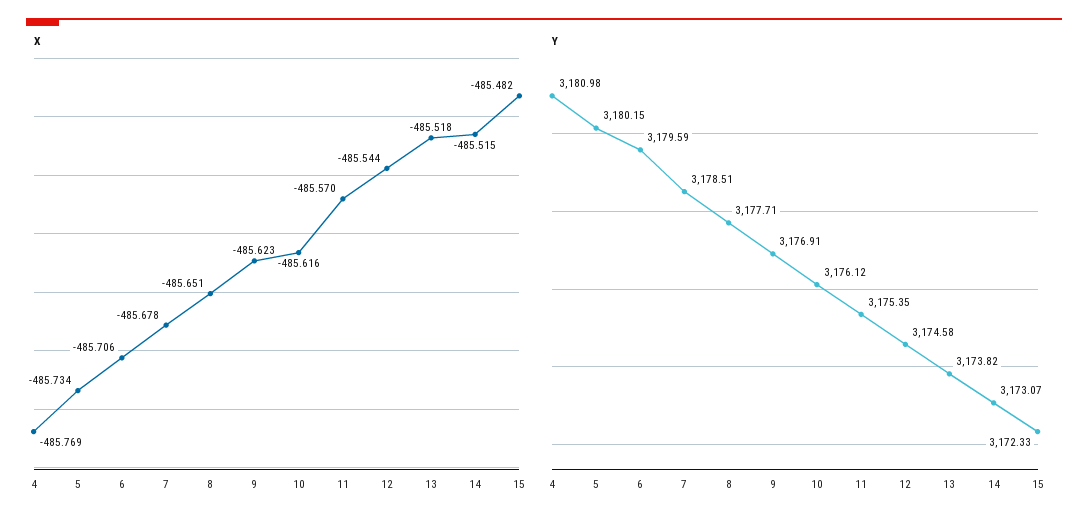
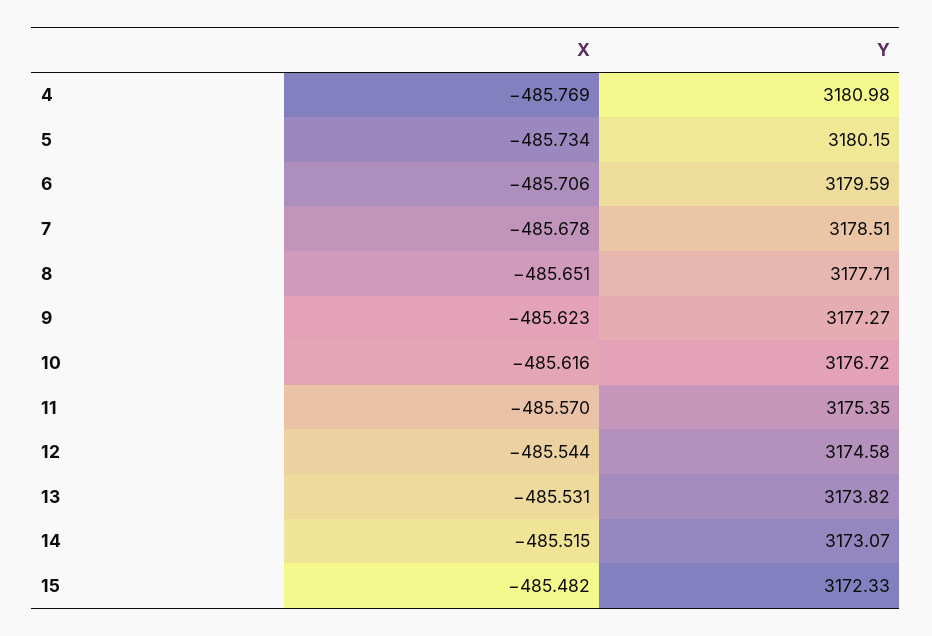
  {
    "X": {
      "4": -485.769,
      "5": -485.734,
      "6": -485.706,
      "7": -485.678,
      "8": -485.651,
      "9": -485.623,
      "10": -485.616,
      "11": -485.57,
      "12": -485.544,
-     "13": -485.518,
+     "13": -485.531,
      "14": -485.515,
      "15": -485.482
    },
    "Y": {
      "4": 3180.98,
      "5": 3180.15,
      "6": 3179.59,
      "7": 3178.51,
      "8": 3177.71,
-     "9": 3176.91,
+     "9": 3177.27,
-     "10": 3176.12,
+     "10": 3176.72,
      "11": 3175.35,
      "12": 3174.58,
      "13": 3173.82,
      "14": 3173.07,
      "15": 3172.33
    }
  }

